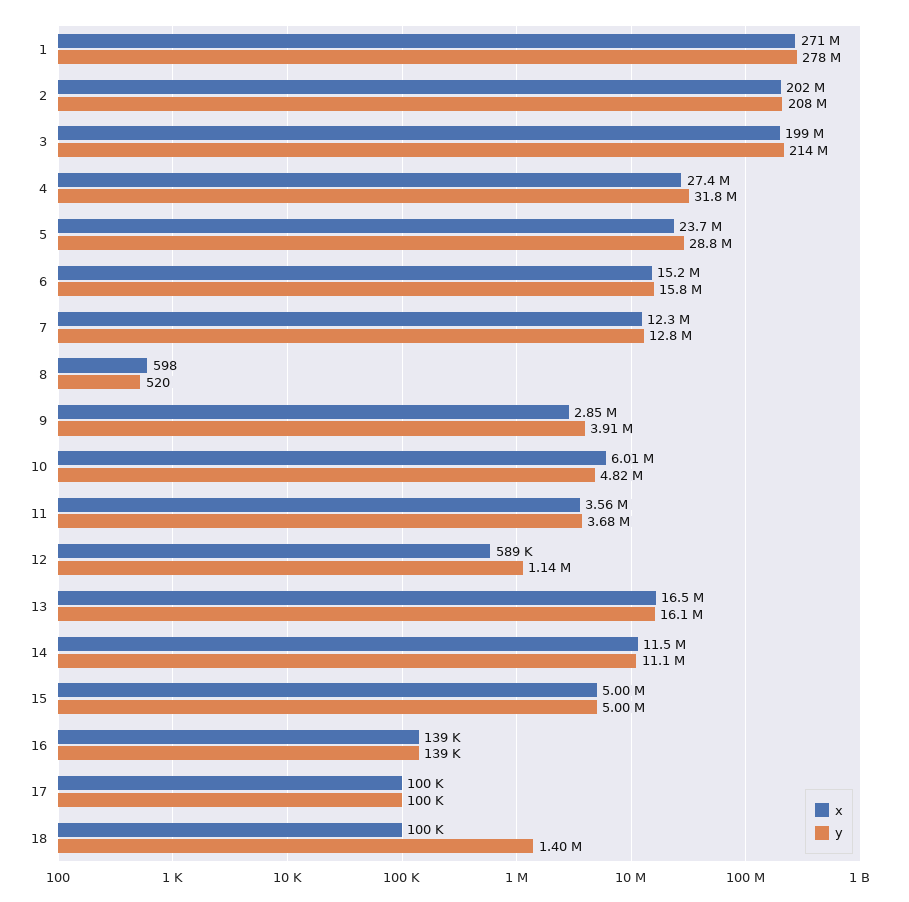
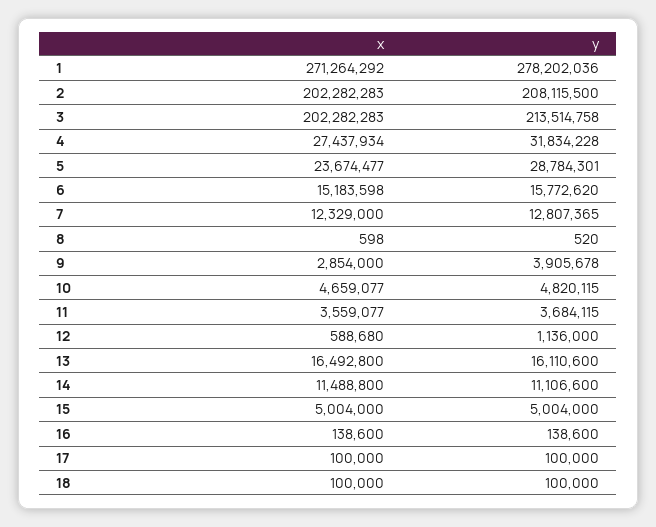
  {
    "x": {
      "1": 271264292,
      "2": 202282283,
-     "3": 199000000,
+     "3": 202282283,
      "4": 27437934,
      "5": 23674477,
      "6": 15183598,
      "7": 12329000,
      "8": 598,
      "9": 2854000,
-     "10": 6010000,
+     "10": 4659077,
      "11": 3559077,
      "12": 588680,
      "13": 16492800,
      "14": 11488800,
      "15": 5004000,
      "16": 138600,
      "17": 100000,
      "18": 100000
    },
    "y": {
      "1": 278202036,
      "2": 208115500,
      "3": 213514758,
      "4": 31834228,
      "5": 28784301,
      "6": 15772620,
      "7": 12807365,
      "8": 520,
      "9": 3905678,
      "10": 4820115,
      "11": 3684115,
      "12": 1136000,
      "13": 16110600,
      "14": 11106600,
      "15": 5004000,
      "16": 138600,
      "17": 100000,
-     "18": 1400000
+     "18": 100000
    }
  }

